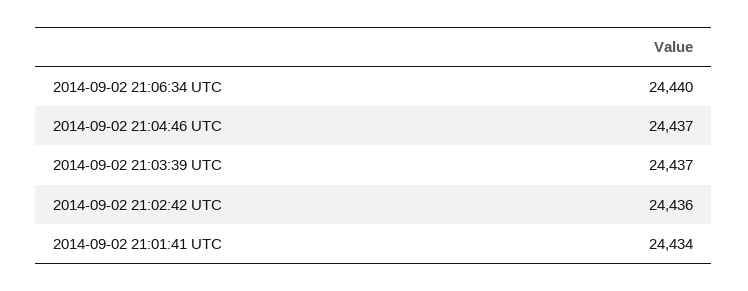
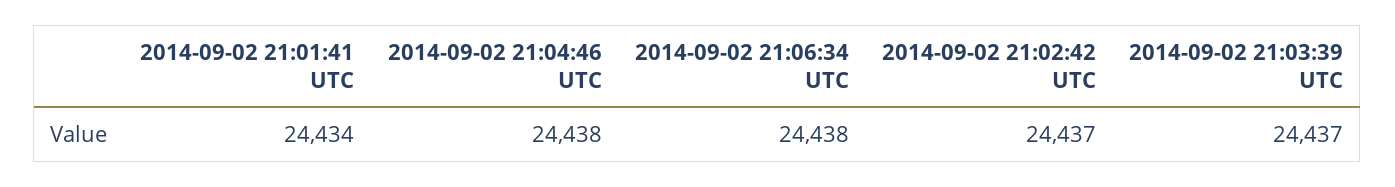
  {
-   "2014-09-02 21:06:34 UTC": 24440,
+   "2014-09-02 21:06:34 UTC": 24438,
-   "2014-09-02 21:04:46 UTC": 24437,
+   "2014-09-02 21:04:46 UTC": 24438,
    "2014-09-02 21:03:39 UTC": 24437,
-   "2014-09-02 21:02:42 UTC": 24436,
+   "2014-09-02 21:02:42 UTC": 24437,
    "2014-09-02 21:01:41 UTC": 24434
  }

